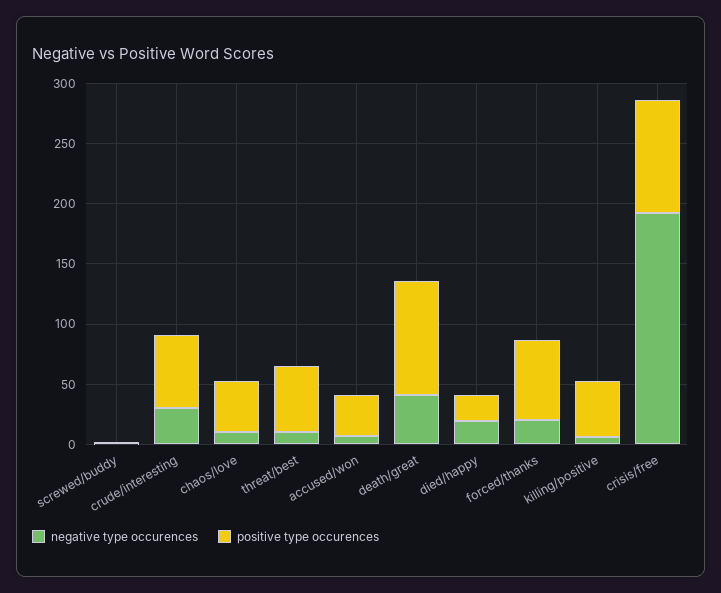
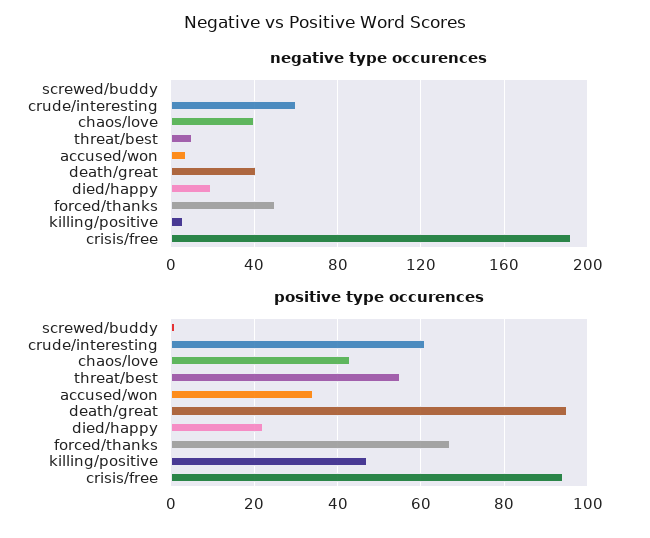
  {
    "negative type occurences": {
      "screwed/buddy": 0,
-     "crude/interesting": 30,
+     "crude/interesting": 60,
-     "chaos/love": 10,
+     "chaos/love": 40,
      "threat/best": 10,
      "accused/won": 5,
      "death/great": 40,
      "died/happy": 20,
-     "forced/thanks": 20,
+     "forced/thanks": 50,
      "killing/positive": 5,
      "crisis/free": 190
    },
    "positive type occurences": {
      "screwed/buddy": 0,
      "crude/interesting": 60,
      "chaos/love": 45,
      "threat/best": 55,
      "accused/won": 35,
      "death/great": 95,
      "died/happy": 20,
      "forced/thanks": 65,
      "killing/positive": 45,
      "crisis/free": 95
    }
  }

